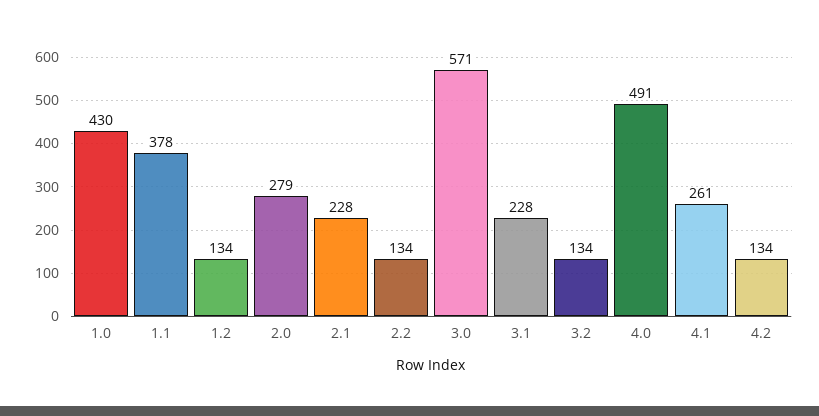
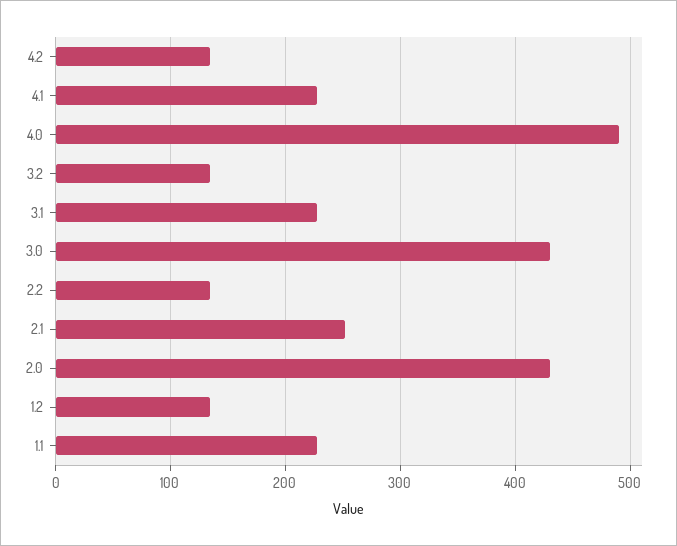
  {
-   "1.0": 430,
-   "1.1": 378,
+   "1.1": 230,
    "1.2": 134,
-   "2.0": 279,
+   "2.0": 430,
-   "2.1": 228,
+   "2.1": 250,
    "2.2": 134,
-   "3.0": 571,
+   "3.0": 430,
    "3.1": 228,
    "3.2": 134,
    "4.0": 491,
-   "4.1": 261,
+   "4.1": 230,
    "4.2": 134
  }

